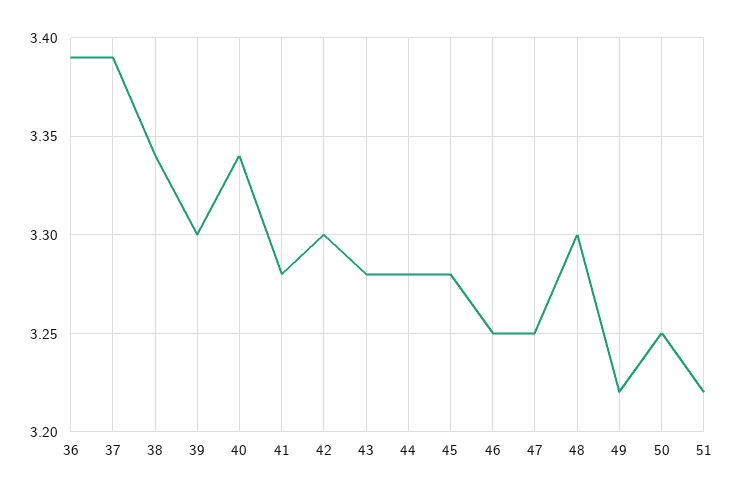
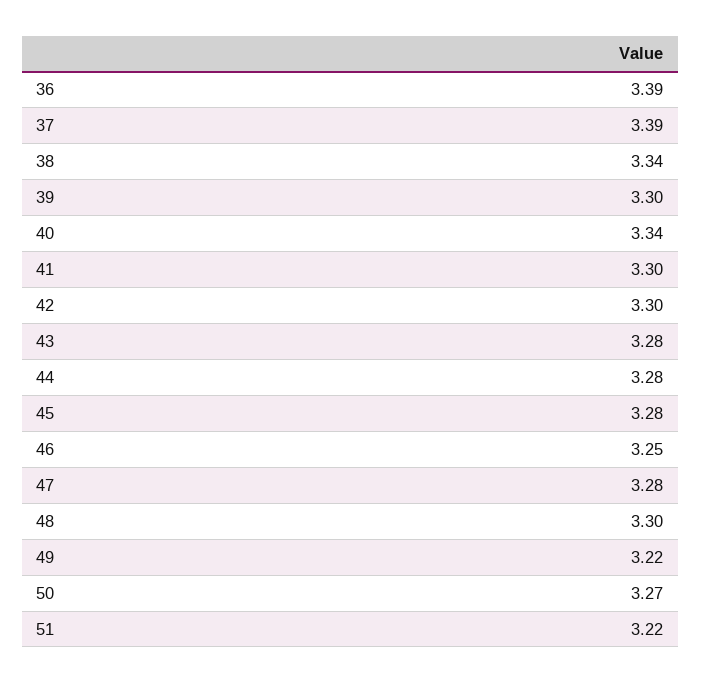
  {
    "36": 3.39,
    "37": 3.39,
    "38": 3.34,
    "39": 3.3,
    "40": 3.34,
-   "41": 3.28,
+   "41": 3.3,
    "42": 3.3,
    "43": 3.28,
    "44": 3.28,
    "45": 3.28,
    "46": 3.25,
-   "47": 3.25,
+   "47": 3.28,
    "48": 3.3,
    "49": 3.22,
-   "50": 3.25,
+   "50": 3.27,
    "51": 3.22
  }

